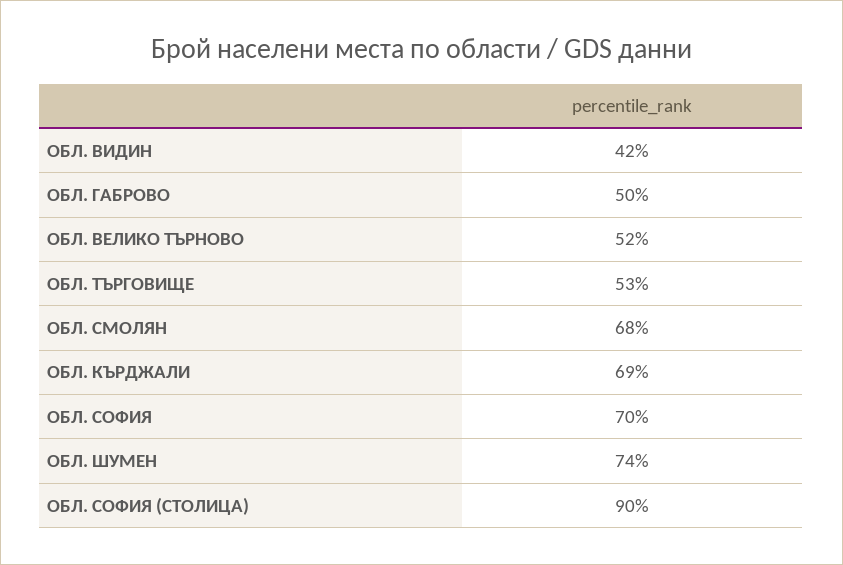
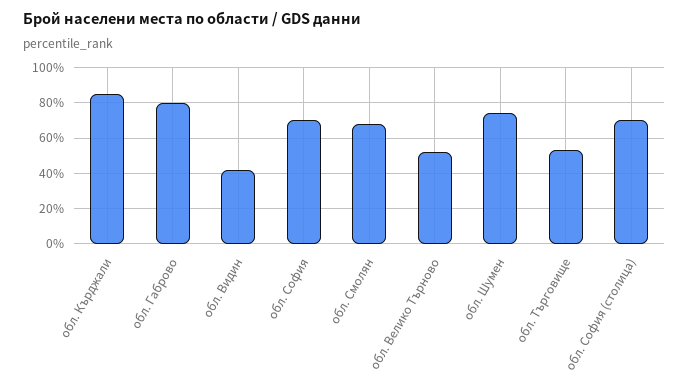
  {
    "ОБЛ. ВИДИН": 42,
-   "ОБЛ. ГАБРОВО": 50,
+   "ОБЛ. ГАБРОВО": 80,
    "ОБЛ. ВЕЛИКО ТЪРНОВО": 52,
    "ОБЛ. ТЪРГОВИЩЕ": 53,
    "ОБЛ. СМОЛЯН": 68,
-   "ОБЛ. КЪРДЖАЛИ": 69,
+   "ОБЛ. КЪРДЖАЛИ": 85,
    "ОБЛ. СОФИЯ": 70,
    "ОБЛ. ШУМЕН": 74,
-   "ОБЛ. СОФИЯ (СТОЛИЦА)": 90
+   "ОБЛ. СОФИЯ (СТОЛИЦА)": 70
  }

